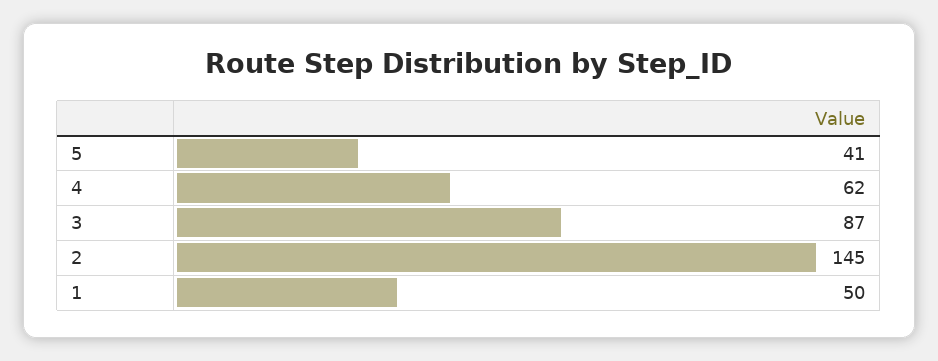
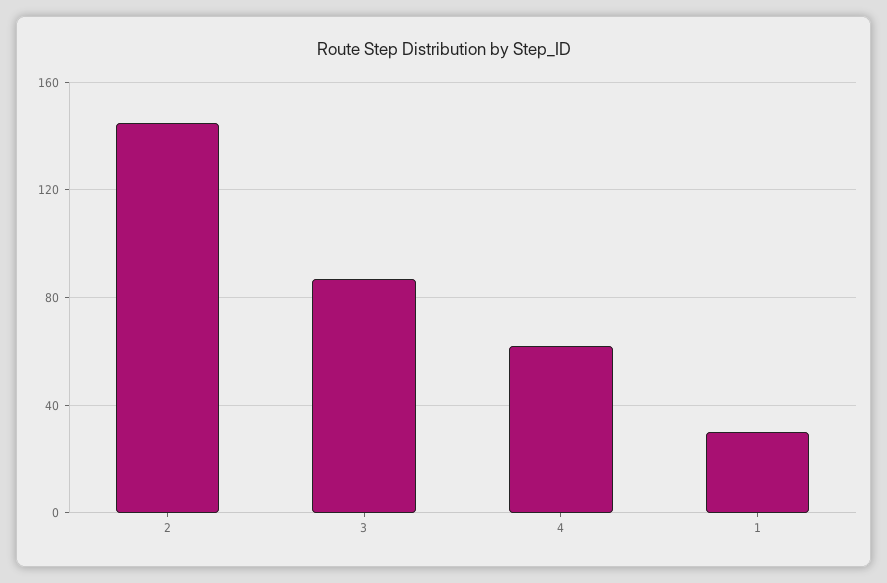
  {
-   "5": 41,
    "4": 62,
    "3": 87,
    "2": 145,
-   "1": 50
+   "1": 30
  }

